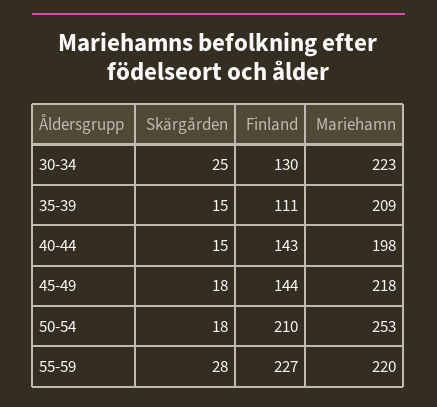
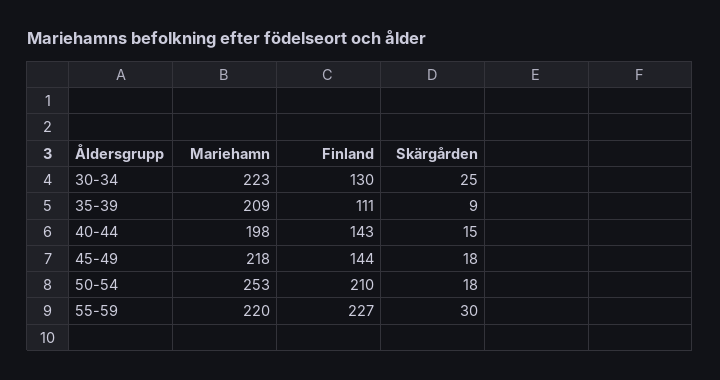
  {
    "Skärgården": {
      "30-34": 25,
-     "35-39": 15,
+     "35-39": 9,
      "40-44": 15,
      "45-49": 18,
      "50-54": 18,
-     "55-59": 28
+     "55-59": 30
    },
    "Finland": {
      "30-34": 130,
      "35-39": 111,
      "40-44": 143,
      "45-49": 144,
      "50-54": 210,
      "55-59": 227
    },
    "Mariehamn": {
      "30-34": 223,
      "35-39": 209,
      "40-44": 198,
      "45-49": 218,
      "50-54": 253,
      "55-59": 220
    }
  }

